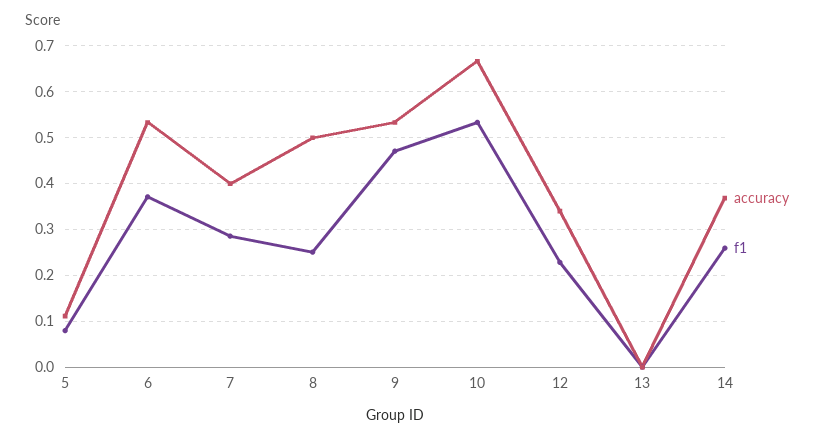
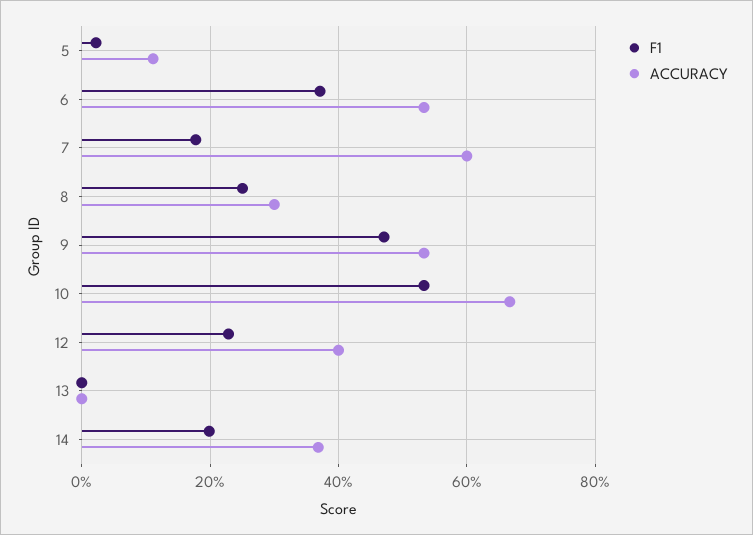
  {
    "accuracy": {
      "5": 0.12,
      "6": 0.54,
-     "7": 0.4,
+     "7": 0.6,
-     "8": 0.5,
+     "8": 0.3,
      "9": 0.54,
      "10": 0.66,
-     "12": 0.34,
+     "12": 0.4,
      "13": 0,
      "14": 0.36
    },
    "f1": {
-     "5": 0.08,
+     "5": 0.02,
      "6": 0.38,
-     "7": 0.28,
+     "7": 0.18,
      "8": 0.26,
      "9": 0.48,
      "10": 0.54,
      "12": 0.22,
      "13": 0,
-     "14": 0.26
+     "14": 0.2
    }
  }

